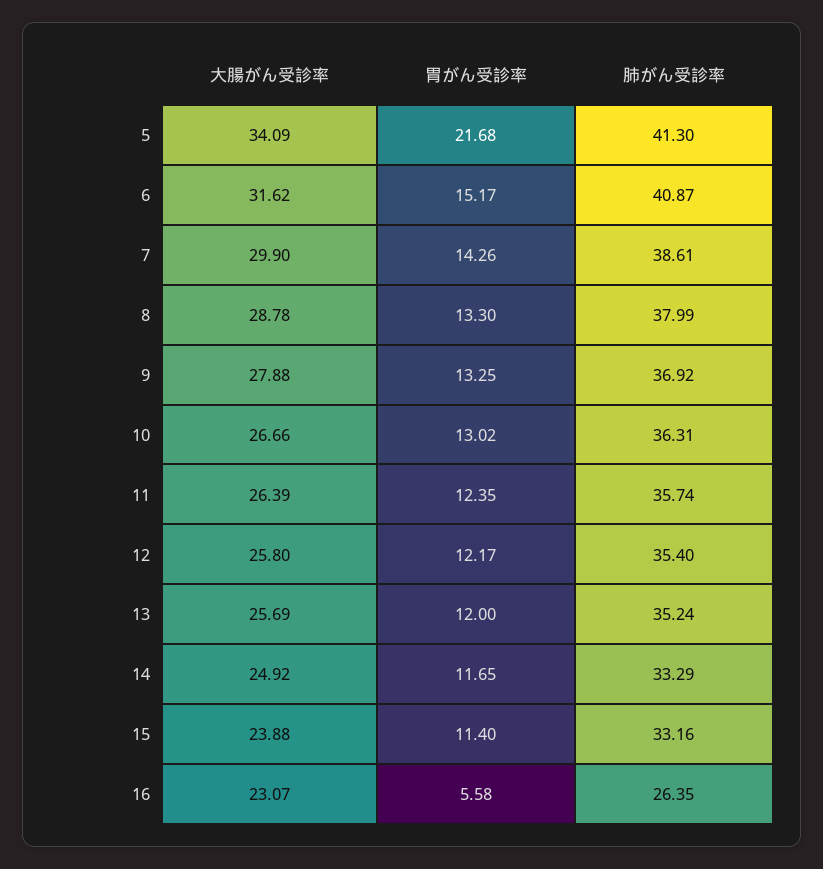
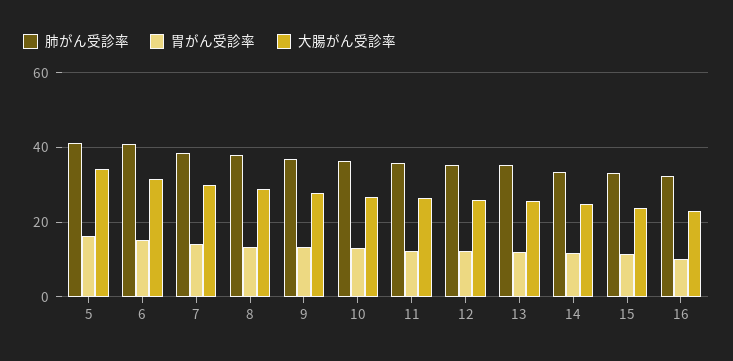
  {
    "大腸がん受診率": {
      "5": 34.09,
      "6": 31.62,
      "7": 29.9,
      "8": 28.78,
      "9": 27.88,
      "10": 26.66,
      "11": 26.39,
      "12": 25.8,
      "13": 25.69,
      "14": 24.92,
      "15": 23.88,
      "16": 23.07
    },
    "胃がん受診率": {
-     "5": 21.68,
+     "5": 16,
      "6": 15.17,
      "7": 14.26,
      "8": 13.3,
      "9": 13.25,
      "10": 13.02,
      "11": 12.35,
      "12": 12.17,
      "13": 12,
      "14": 11.65,
      "15": 11.4,
-     "16": 5.58
+     "16": 10
    },
    "肺がん受診率": {
      "5": 41.3,
      "6": 40.87,
      "7": 38.61,
      "8": 37.99,
      "9": 36.92,
      "10": 36.31,
      "11": 35.74,
      "12": 35.4,
      "13": 35.24,
      "14": 33.29,
      "15": 33.16,
-     "16": 26.35
+     "16": 32
    }
  }

